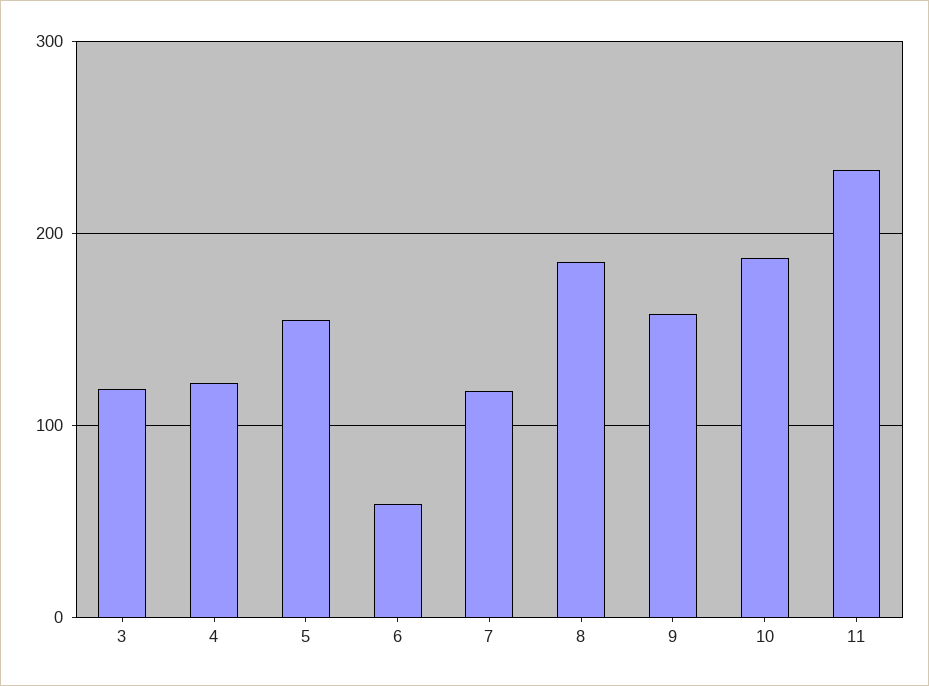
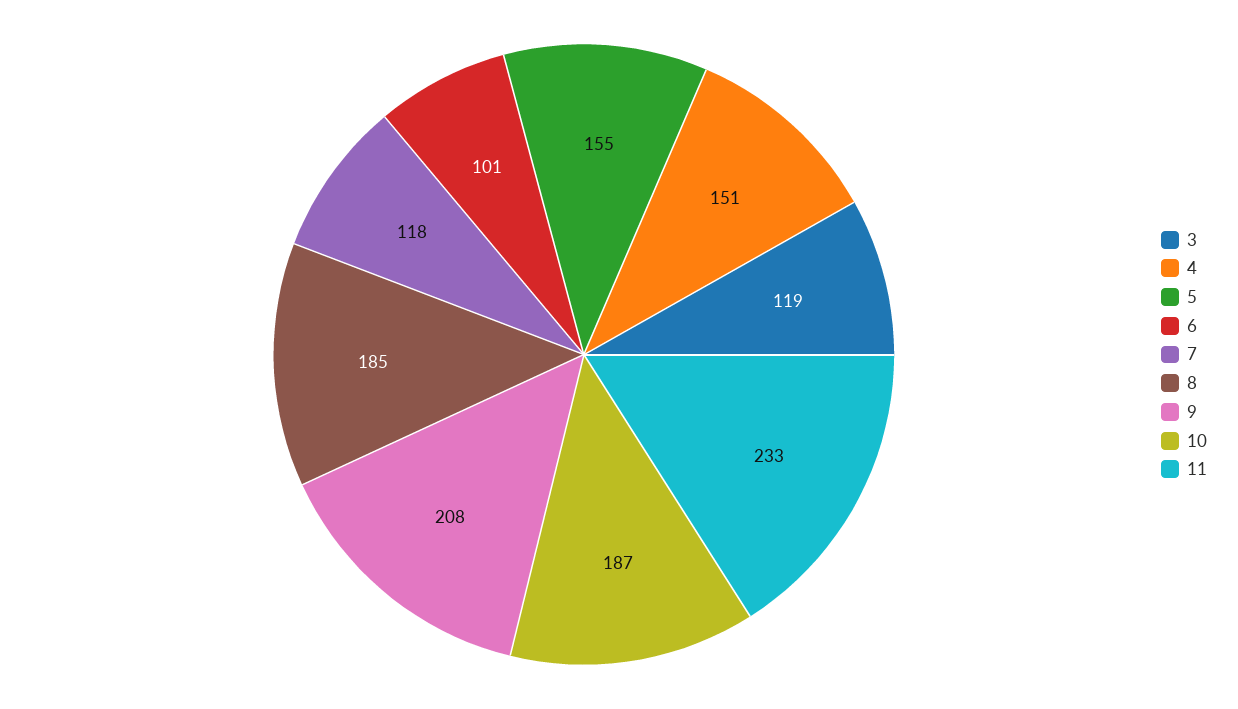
  {
    "3": 119,
-   "4": 120,
+   "4": 151,
    "5": 155,
-   "6": 60,
+   "6": 101,
    "7": 118,
    "8": 185,
-   "9": 160,
+   "9": 208,
    "10": 187,
    "11": 233
  }

